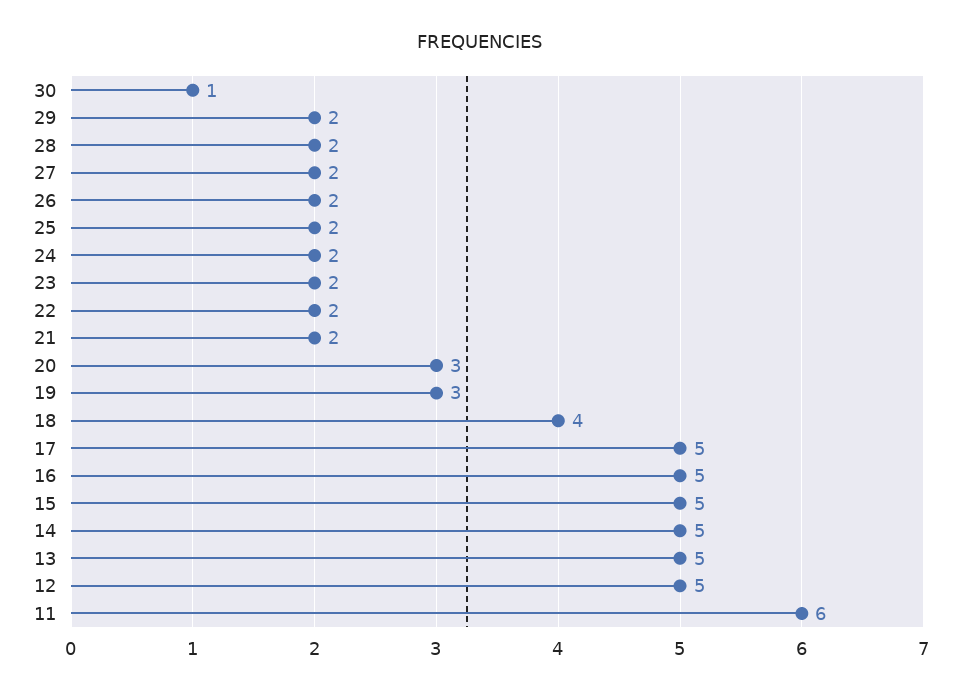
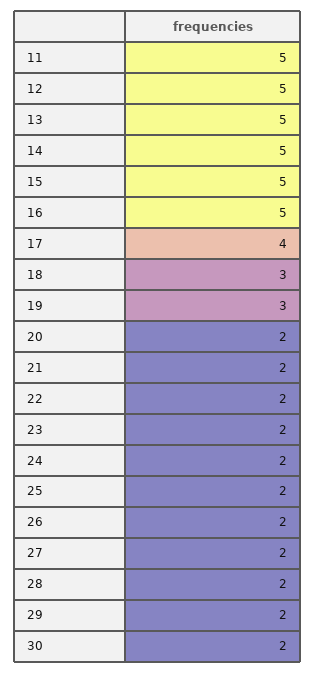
  {
-   "30": 1,
+   "30": 2,
    "29": 2,
    "28": 2,
    "27": 2,
    "26": 2,
    "25": 2,
    "24": 2,
    "23": 2,
    "22": 2,
    "21": 2,
-   "20": 3,
+   "20": 2,
    "19": 3,
-   "18": 4,
+   "18": 3,
-   "17": 5,
+   "17": 4,
    "16": 5,
    "15": 5,
    "14": 5,
    "13": 5,
    "12": 5,
-   "11": 6
+   "11": 5
  }

